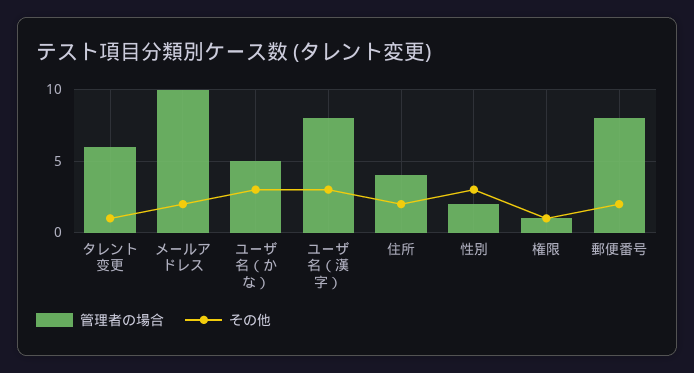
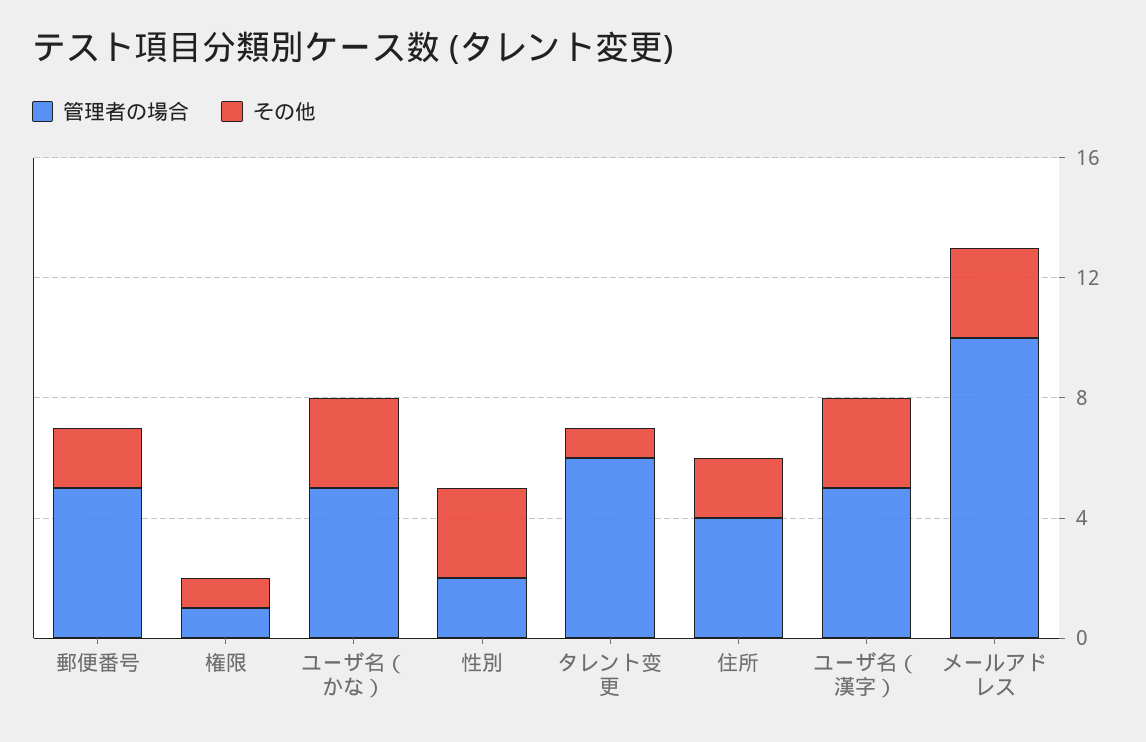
  {
    "管理者の場合": {
      "タレント变更": 6,
      "メールアドレス": 10,
      "ユーザ名（かな）": 5,
-     "ユーザ名（漢字）": 8,
+     "ユーザ名（漢字）": 5,
      "住所": 4,
      "性別": 2,
      "権限": 1,
-     "郵便番号": 8
+     "郵便番号": 5
    },
    "その他": {
      "タレント变更": 1,
-     "メールアドレス": 2,
+     "メールアドレス": 3,
      "ユーザ名（かな）": 3,
      "ユーザ名（漢字）": 3,
      "住所": 2,
      "性別": 3,
      "権限": 1,
      "郵便番号": 2
    }
  }

